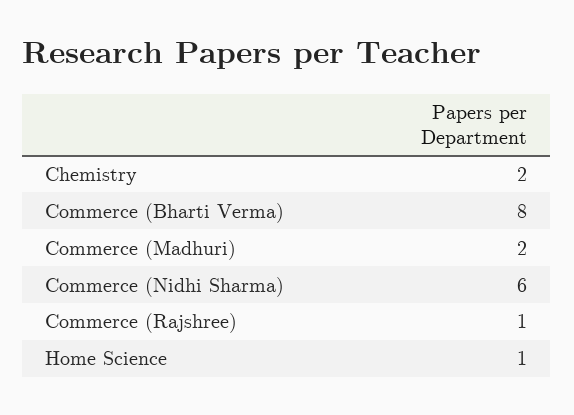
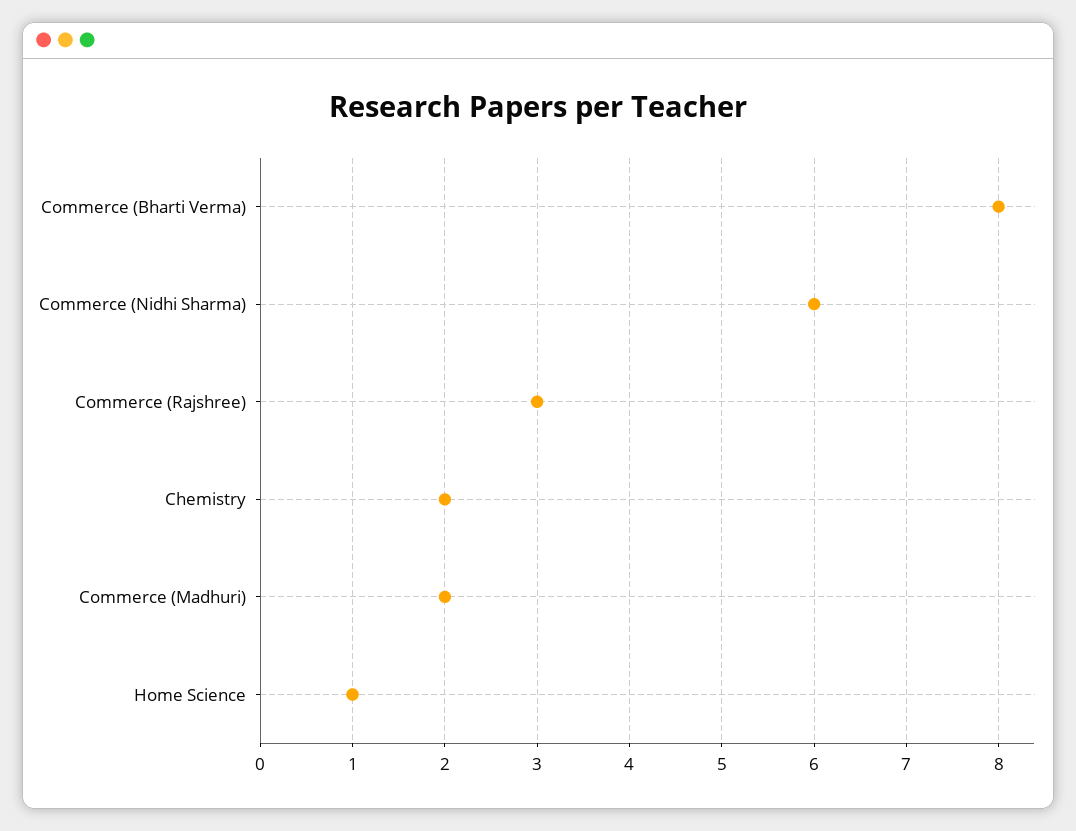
  {
    "Chemistry": 2,
    "Commerce (Bharti Verma)": 8,
    "Commerce (Madhuri)": 2,
    "Commerce (Nidhi Sharma)": 6,
-   "Commerce (Rajshree)": 1,
+   "Commerce (Rajshree)": 3,
    "Home Science": 1
  }

